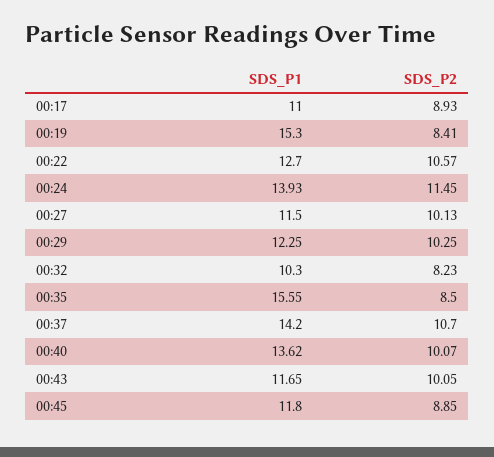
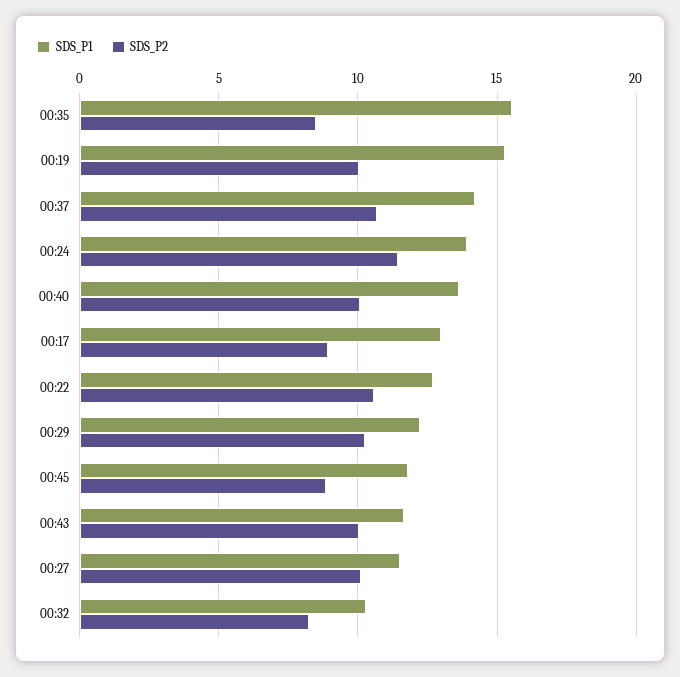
  {
    "SDS_P1": {
-     "00:17": 11,
+     "00:17": 13,
      "00:19": 15.3,
      "00:22": 12.7,
      "00:24": 13.93,
      "00:27": 11.5,
      "00:29": 12.25,
      "00:32": 10.3,
      "00:35": 15.55,
      "00:37": 14.2,
      "00:40": 13.62,
      "00:43": 11.65,
      "00:45": 11.8
    },
    "SDS_P2": {
      "00:17": 8.93,
-     "00:19": 8.41,
+     "00:19": 10,
      "00:22": 10.57,
      "00:24": 11.45,
      "00:27": 10.13,
      "00:29": 10.25,
      "00:32": 8.23,
      "00:35": 8.5,
      "00:37": 10.7,
      "00:40": 10.07,
      "00:43": 10.05,
      "00:45": 8.85
    }
  }

